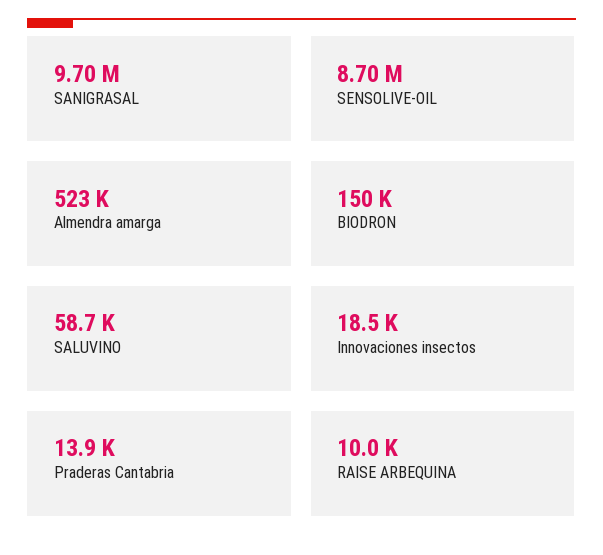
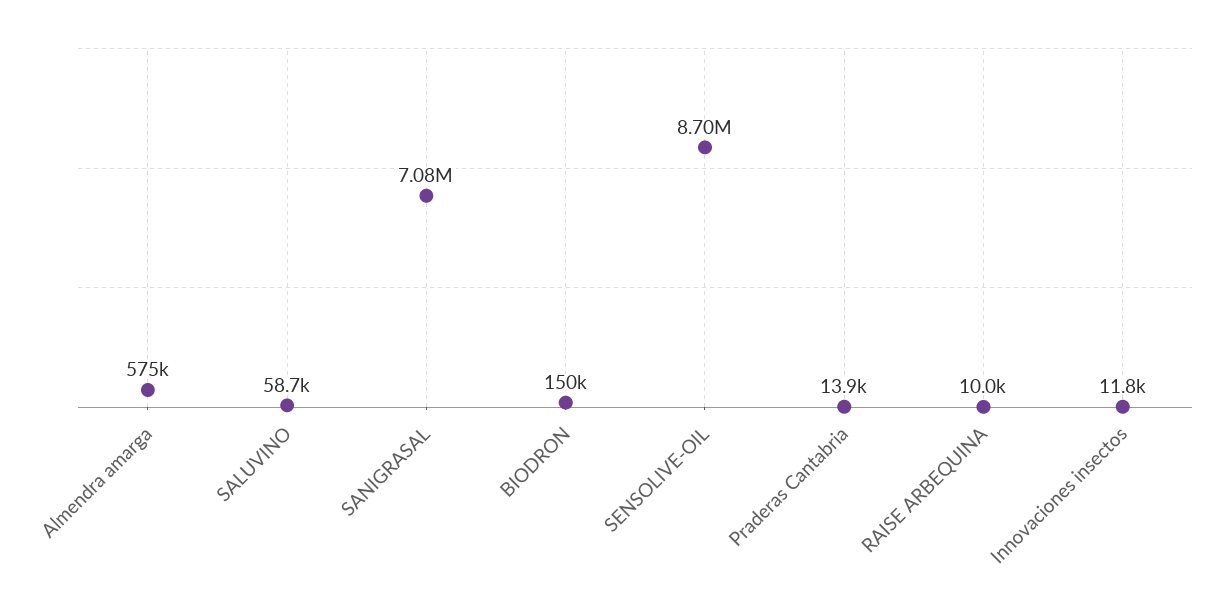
  {
-   "SANIGRASAL": 9700000,
+   "SANIGRASAL": 7080000,
    "SENSOLIVE-OIL": 8700000,
-   "Almendra amarga": 523000,
+   "Almendra amarga": 575000,
    "BIODRON": 150000,
    "SALUVINO": 58700,
-   "Innovaciones insectos": 18500,
+   "Innovaciones insectos": 11800,
    "Praderas Cantabria": 13900,
    "RAISE ARBEQUINA": 10000
  }

